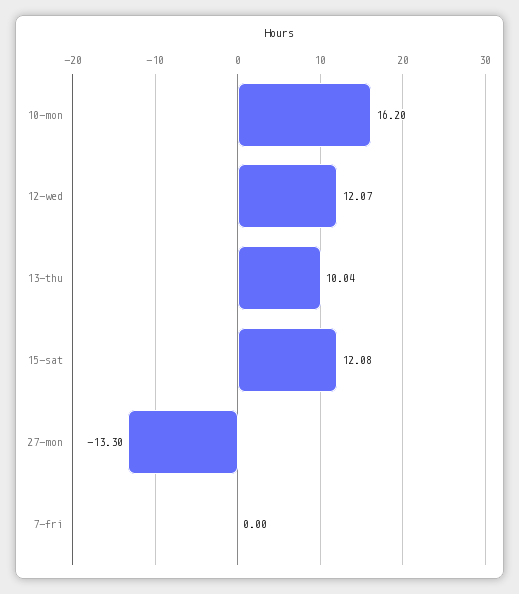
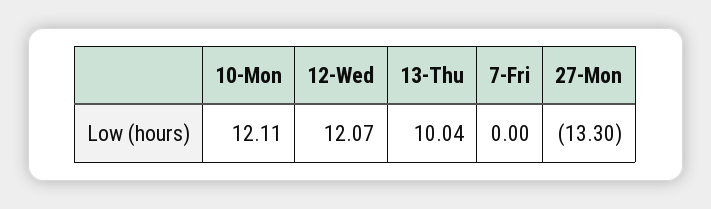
  {
-   "10-mon": 16.2,
+   "10-mon": 12.11,
    "12-wed": 12.07,
    "13-thu": 10.04,
-   "15-sat": 12.08,
    "27-mon": -13.3,
    "7-fri": 0
  }

